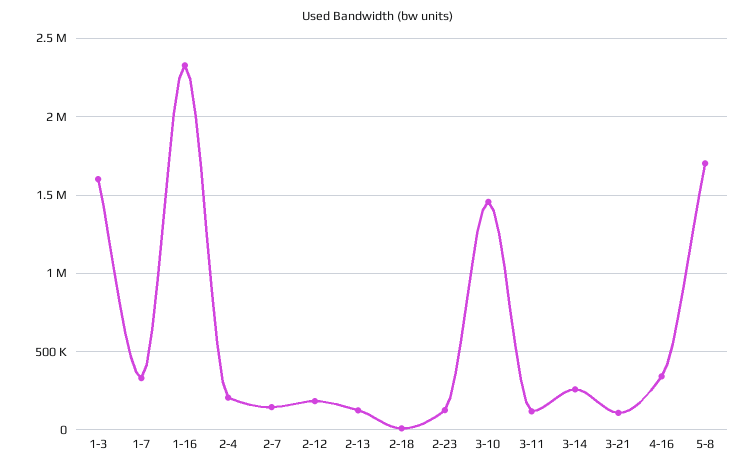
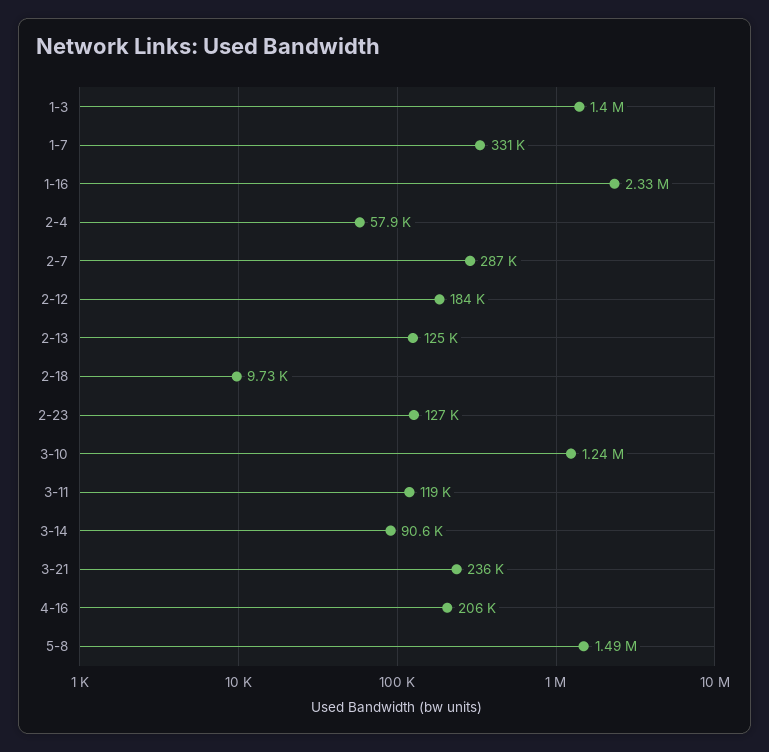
  {
-   "1-3": 1600000,
+   "1-3": 1400000,
    "1-7": 331000,
    "1-16": 2330000,
-   "2-4": 200000,
+   "2-4": 57900,
-   "2-7": 150000,
+   "2-7": 287000,
    "2-12": 184000,
    "2-13": 125000,
    "2-18": 9730,
    "2-23": 127000,
-   "3-10": 1450000,
+   "3-10": 1240000,
    "3-11": 119000,
-   "3-14": 250000,
+   "3-14": 90600,
-   "3-21": 100000,
+   "3-21": 236000,
-   "4-16": 350000,
+   "4-16": 206000,
-   "5-8": 1700000
+   "5-8": 1490000
  }

